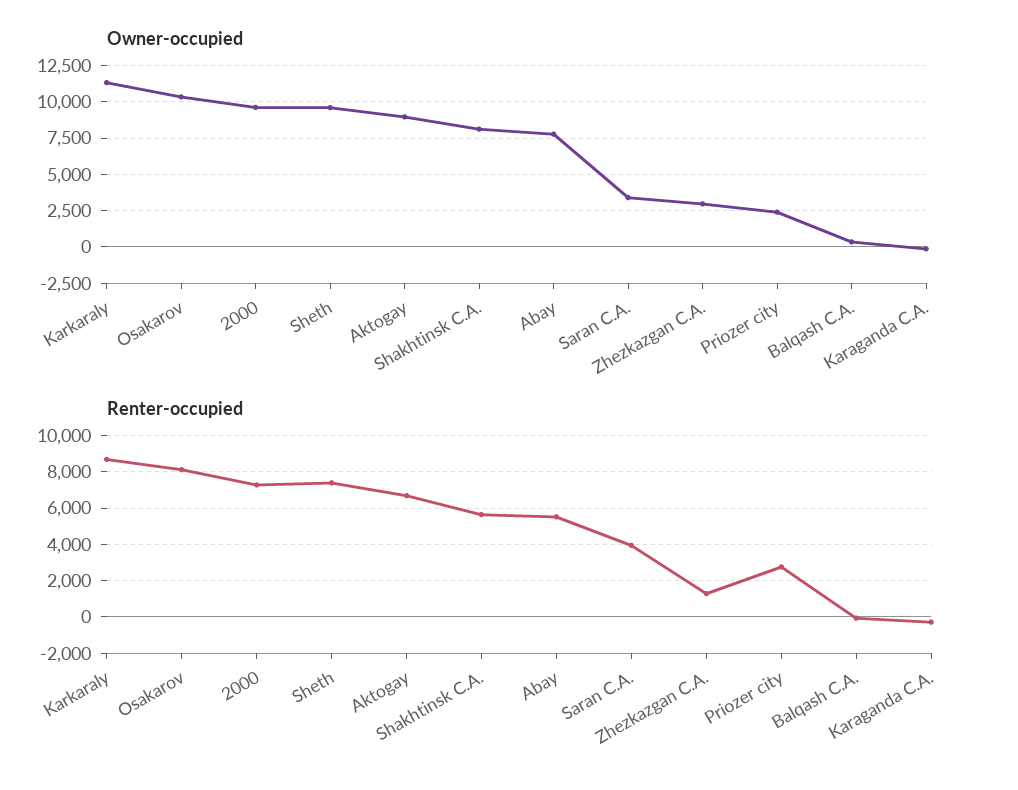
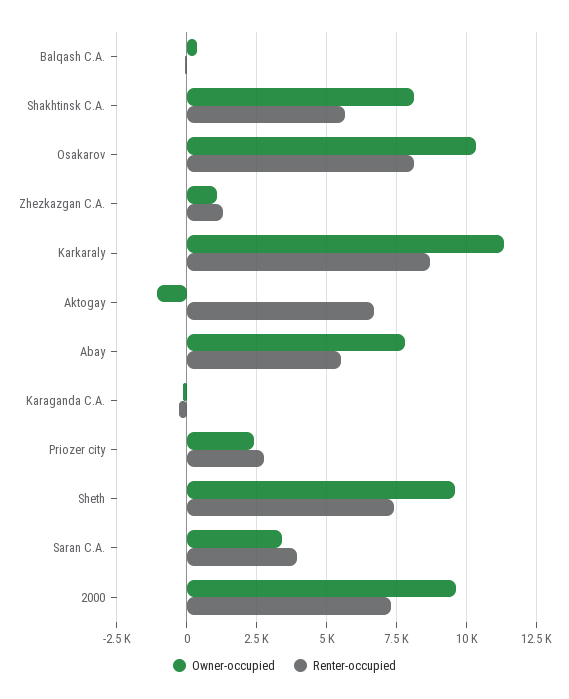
  {
    "Owner-occupied": {
      "Karkaraly": 11250,
      "Osakarov": 10250,
      "2000": 9500,
      "Sheth": 9500,
-     "Aktogay": 9000,
+     "Aktogay": -1000,
      "Shakhtinsk C.A.": 8000,
      "Abay": 7750,
      "Saran C.A.": 3500,
-     "Zhezkazgan C.A.": 3000,
+     "Zhezkazgan C.A.": 1000,
      "Priozer city": 2500,
      "Balqash C.A.": 250,
      "Karaganda C.A.": -250
    },
    "Renter-occupied": {
      "Karkaraly": 8750,
      "Osakarov": 8000,
      "2000": 7250,
      "Sheth": 7500,
      "Aktogay": 6750,
      "Shakhtinsk C.A.": 5750,
      "Abay": 5500,
      "Saran C.A.": 4000,
      "Zhezkazgan C.A.": 1250,
      "Priozer city": 2750,
      "Balqash C.A.": 0,
      "Karaganda C.A.": -250
    }
  }

